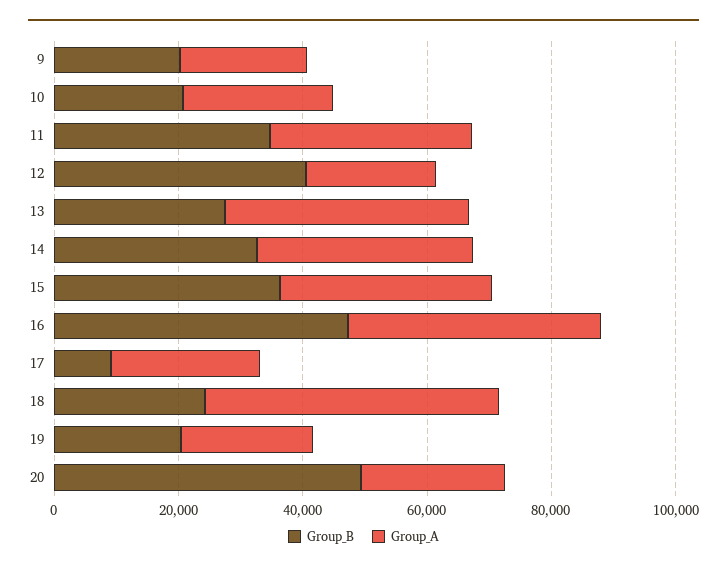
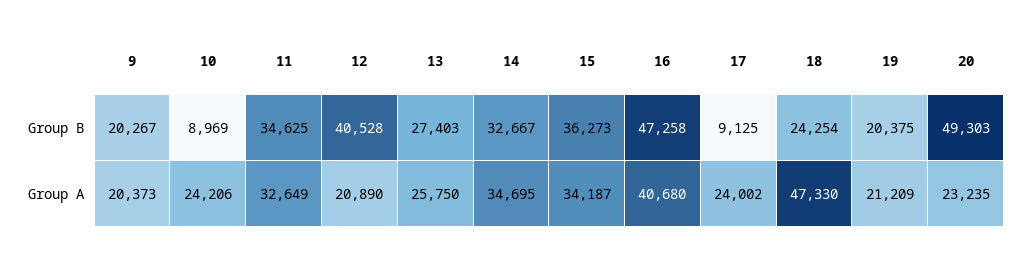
  {
    "Group_B": {
      "9": 20267,
-     "10": 20000,
+     "10": 8969,
      "11": 34625,
      "12": 40528,
      "13": 27403,
      "14": 32667,
      "15": 36273,
      "16": 47258,
      "17": 9125,
      "18": 24254,
      "19": 20375,
      "20": 49303
    },
    "Group_A": {
      "9": 20373,
      "10": 24206,
      "11": 32649,
      "12": 20890,
-     "13": 40000,
+     "13": 25750,
      "14": 34695,
      "15": 34187,
      "16": 40680,
      "17": 24002,
      "18": 47330,
      "19": 21209,
      "20": 23235
    }
  }

